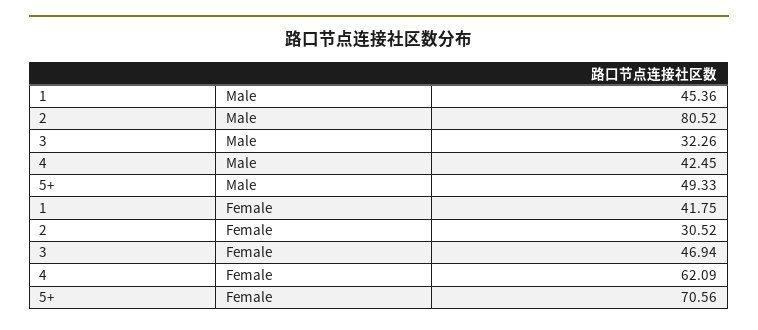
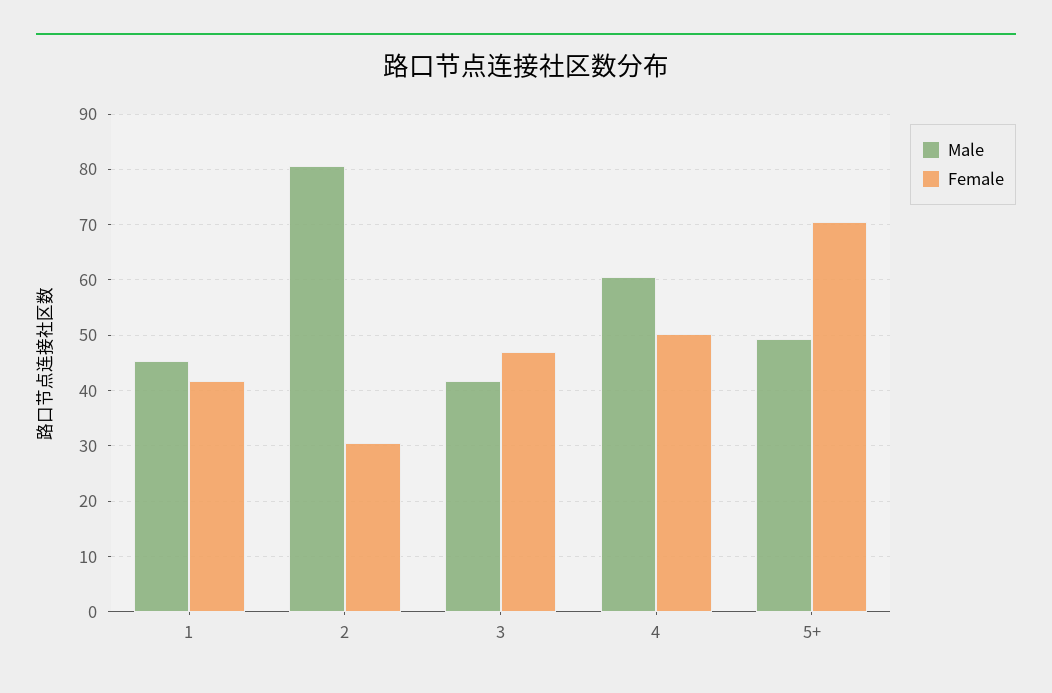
  {
    "Male": {
      "1": 45.36,
      "2": 80.52,
-     "3": 32.26,
+     "3": 42,
-     "4": 42.45,
+     "4": 60,
      "5+": 49.33
    },
    "Female": {
      "1": 41.75,
      "2": 30.52,
      "3": 46.94,
-     "4": 62.09,
+     "4": 50,
      "5+": 70.56
    }
  }

